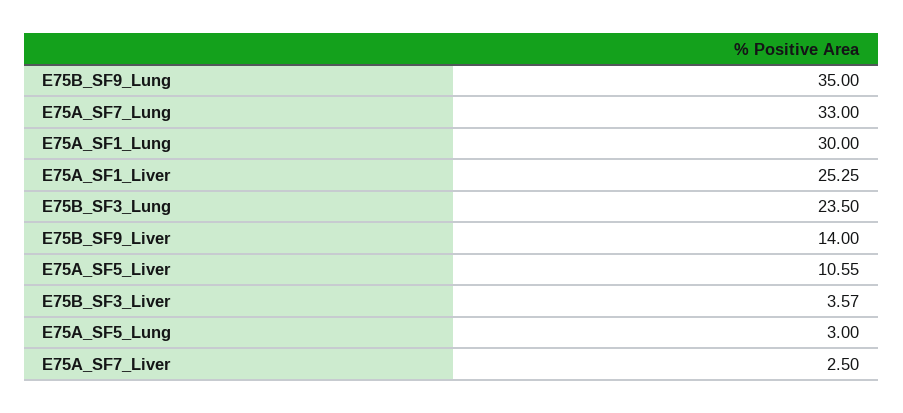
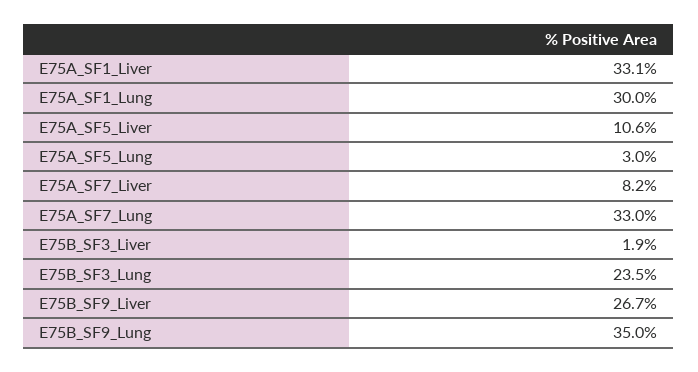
  {
    "E75B_SF9_Lung": 35,
    "E75A_SF7_Lung": 33,
    "E75A_SF1_Lung": 30,
-   "E75A_SF1_Liver": 25.25,
+   "E75A_SF1_Liver": 33.1,
    "E75B_SF3_Lung": 23.5,
-   "E75B_SF9_Liver": 14,
+   "E75B_SF9_Liver": 26.7,
    "E75A_SF5_Liver": 10.55,
-   "E75B_SF3_Liver": 3.57,
+   "E75B_SF3_Liver": 1.9,
    "E75A_SF5_Lung": 3,
-   "E75A_SF7_Liver": 2.5
+   "E75A_SF7_Liver": 8.2
  }

